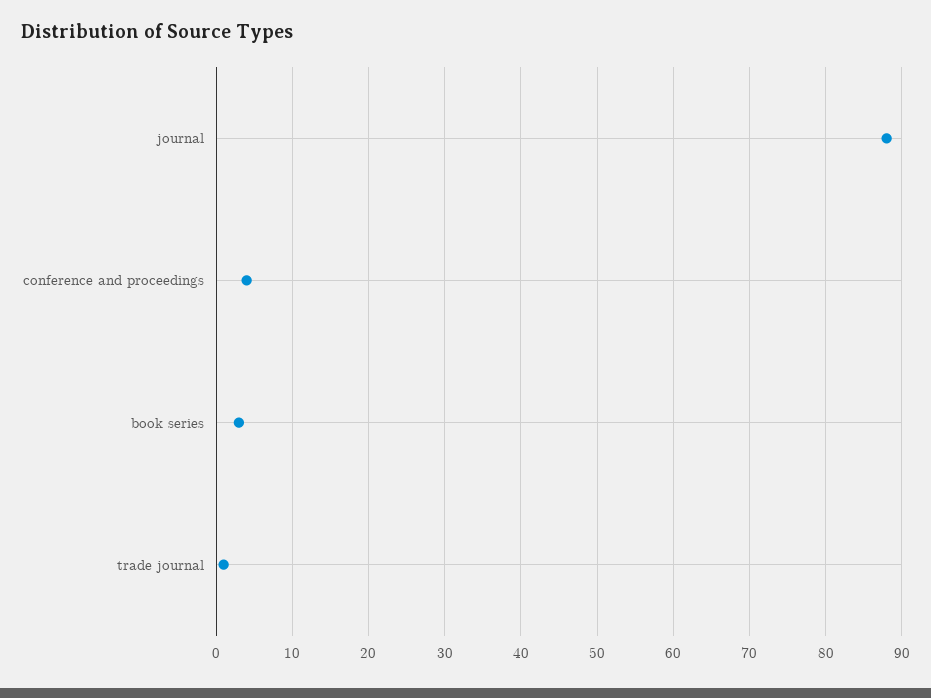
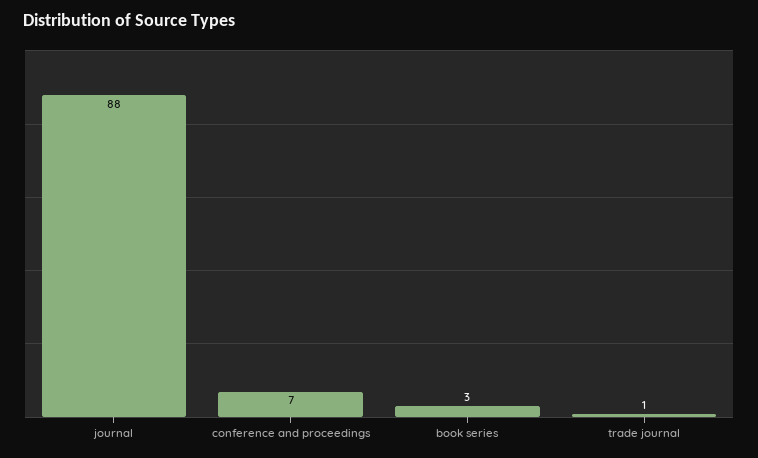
  {
    "journal": 88,
-   "conference and proceedings": 4,
+   "conference and proceedings": 7,
    "book series": 3,
    "trade journal": 1
  }

